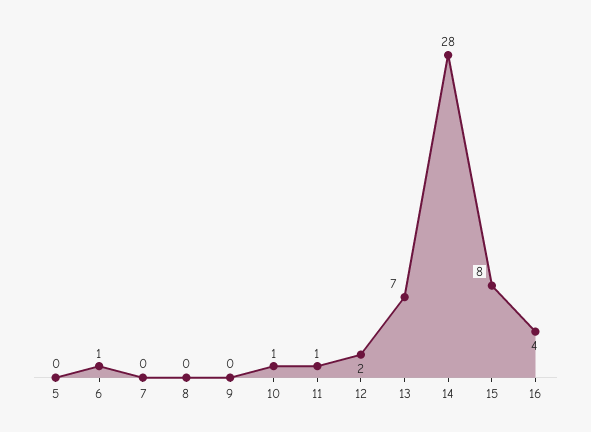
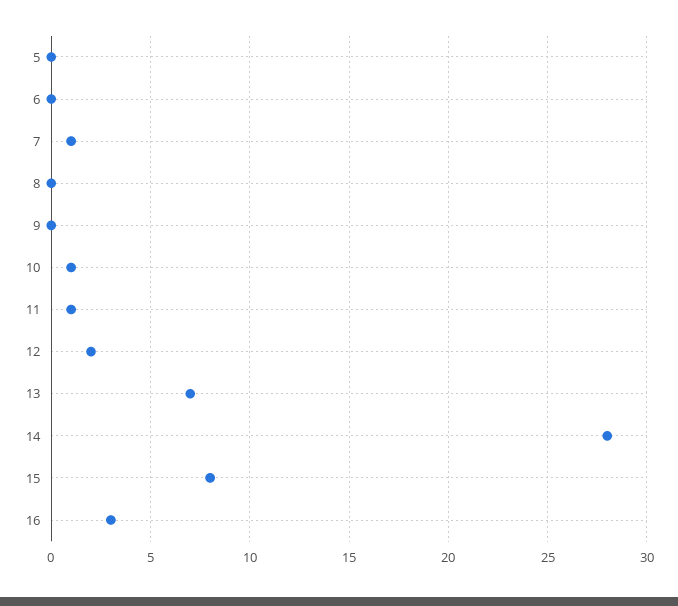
  {
    "5": 0,
-   "6": 1,
+   "6": 0,
-   "7": 0,
+   "7": 1,
    "8": 0,
    "9": 0,
    "10": 1,
    "11": 1,
    "12": 2,
    "13": 7,
    "14": 28,
    "15": 8,
-   "16": 4
+   "16": 3
  }

